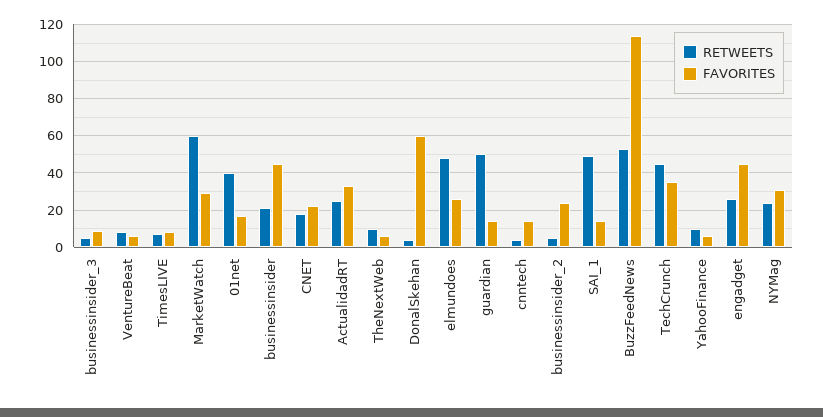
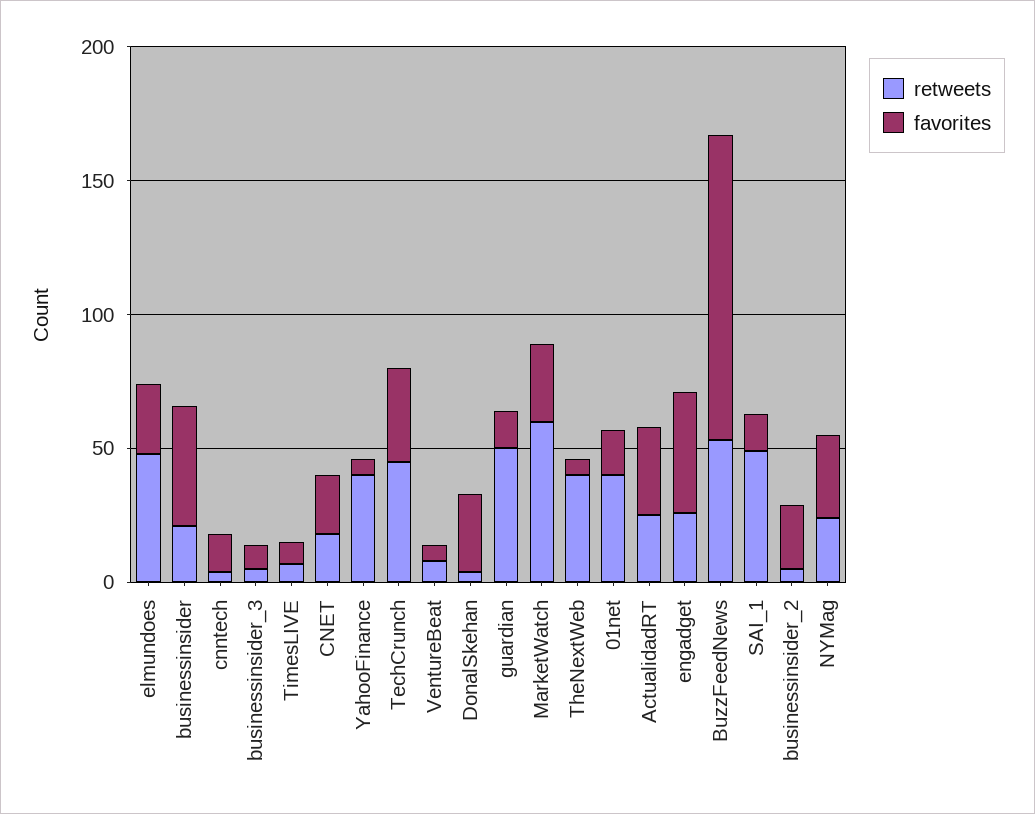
  {
    "RETWEETS": {
      "businessinsider_3": 5,
      "VentureBeat": 10,
      "TimesLIVE": 5,
      "MarketWatch": 60,
      "01net": 40,
      "businessinsider": 20,
      "CNET": 20,
      "ActualidadRT": 25,
-     "TheNextWeb": 10,
+     "TheNextWeb": 40,
      "DonalSkehan": 5,
      "elmundoes": 50,
      "guardian": 50,
      "cnntech": 5,
      "businessinsider_2": 5,
      "SAI_1": 50,
      "BuzzFeedNews": 55,
      "TechCrunch": 45,
-     "YahooFinance": 10,
+     "YahooFinance": 40,
      "engadget": 25,
      "NYMag": 25
    },
    "FAVORITES": {
      "businessinsider_3": 10,
      "VentureBeat": 5,
      "TimesLIVE": 10,
      "MarketWatch": 30,
      "01net": 15,
      "businessinsider": 45,
      "CNET": 20,
      "ActualidadRT": 35,
      "TheNextWeb": 5,
-     "DonalSkehan": 60,
+     "DonalSkehan": 30,
      "elmundoes": 25,
      "guardian": 15,
      "cnntech": 15,
      "businessinsider_2": 25,
      "SAI_1": 15,
      "BuzzFeedNews": 115,
      "TechCrunch": 35,
      "YahooFinance": 5,
      "engadget": 45,
      "NYMag": 30
    }
  }

